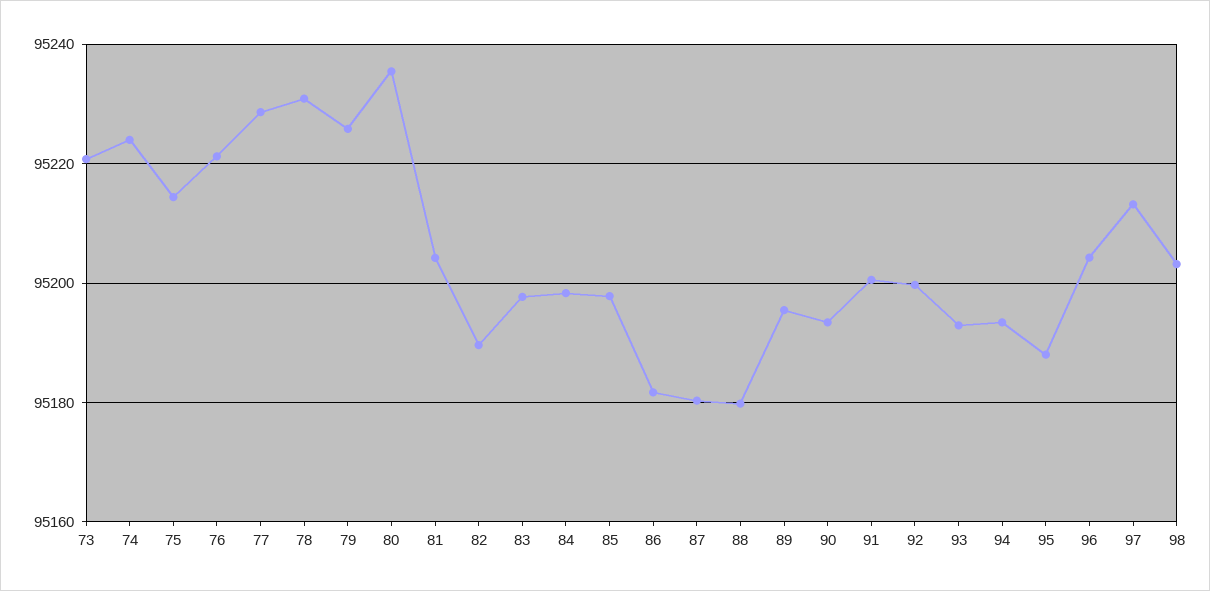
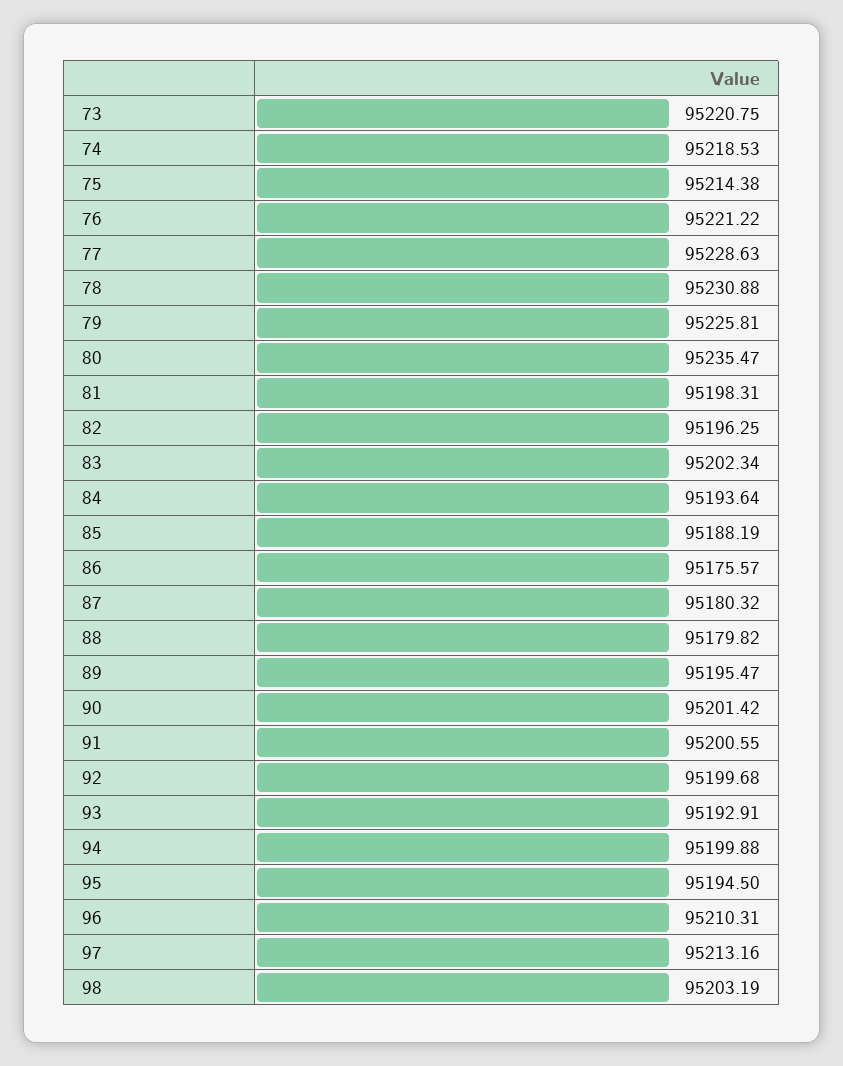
  {
    "73": 95220.75,
-   "74": 95224,
+   "74": 95218.53,
    "75": 95214.38,
    "76": 95221.22,
    "77": 95228.63,
    "78": 95230.88,
    "79": 95225.81,
    "80": 95235.47,
-   "81": 95204,
+   "81": 95198.31,
-   "82": 95190,
+   "82": 95196.25,
-   "83": 95198,
+   "83": 95202.34,
-   "84": 95198,
+   "84": 95193.64,
-   "85": 95198,
+   "85": 95188.19,
-   "86": 95182,
+   "86": 95175.57,
    "87": 95180.32,
    "88": 95179.82,
    "89": 95195.47,
-   "90": 95194,
+   "90": 95201.42,
    "91": 95200.55,
    "92": 95199.68,
    "93": 95192.91,
-   "94": 95194,
+   "94": 95199.88,
-   "95": 95188,
+   "95": 95194.5,
-   "96": 95204,
+   "96": 95210.31,
    "97": 95213.16,
    "98": 95203.19
  }

